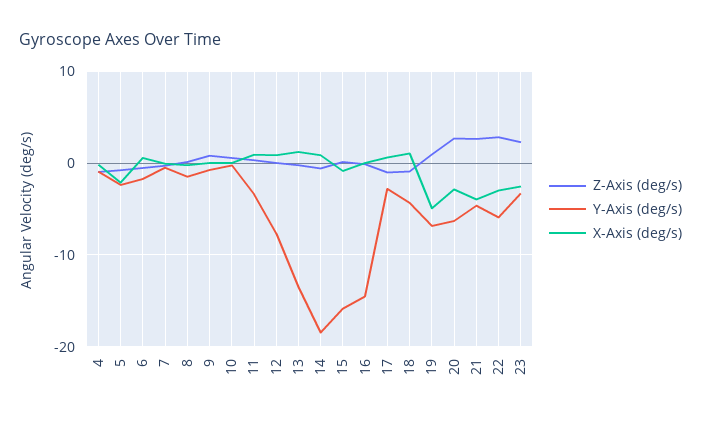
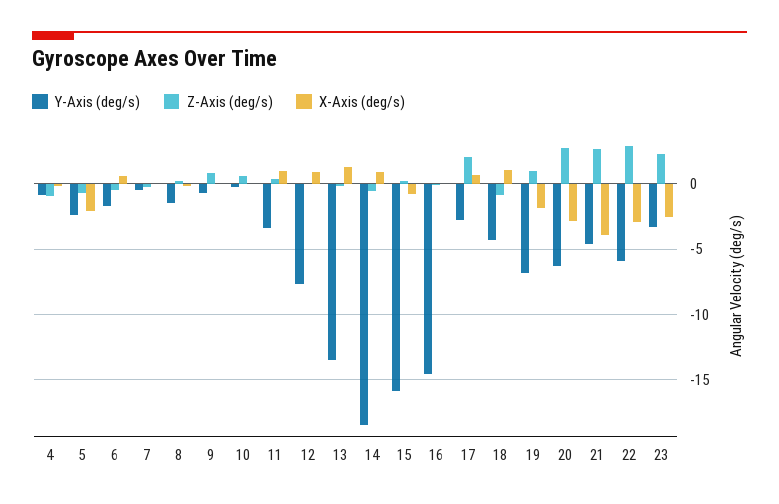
  {
    "Z-Axis (deg/s)": {
      "4": -1,
      "5": -1,
      "6": -0.5,
      "7": -0.5,
      "8": 0,
      "9": 1,
      "10": 0.5,
      "11": 0.5,
      "12": 0,
      "13": 0,
      "14": -0.5,
      "15": 0,
      "16": 0,
-     "17": -1,
+     "17": 2,
      "18": -1,
      "19": 1,
      "20": 2.5,
      "21": 2.5,
      "22": 3,
      "23": 2.5
    },
    "Y-Axis (deg/s)": {
      "4": -1,
      "5": -2.5,
      "6": -1.5,
      "7": -0.5,
      "8": -1.5,
      "9": -0.5,
      "10": 0,
      "11": -3.5,
      "12": -7.5,
      "13": -13.5,
      "14": -18.5,
      "15": -16,
      "16": -14.5,
      "17": -3,
      "18": -4.5,
      "19": -7,
      "20": -6.5,
      "21": -4.5,
      "22": -6,
      "23": -3.5
    },
    "X-Axis (deg/s)": {
      "4": 0,
      "5": -2,
      "6": 0.5,
      "7": 0,
      "8": 0,
      "9": 0,
      "10": 0,
      "11": 1,
      "12": 1,
      "13": 1,
      "14": 1,
      "15": -1,
      "16": 0,
      "17": 0.5,
      "18": 1,
-     "19": -5,
+     "19": -2,
      "20": -3,
      "21": -4,
      "22": -3,
      "23": -2.5
    }
  }

